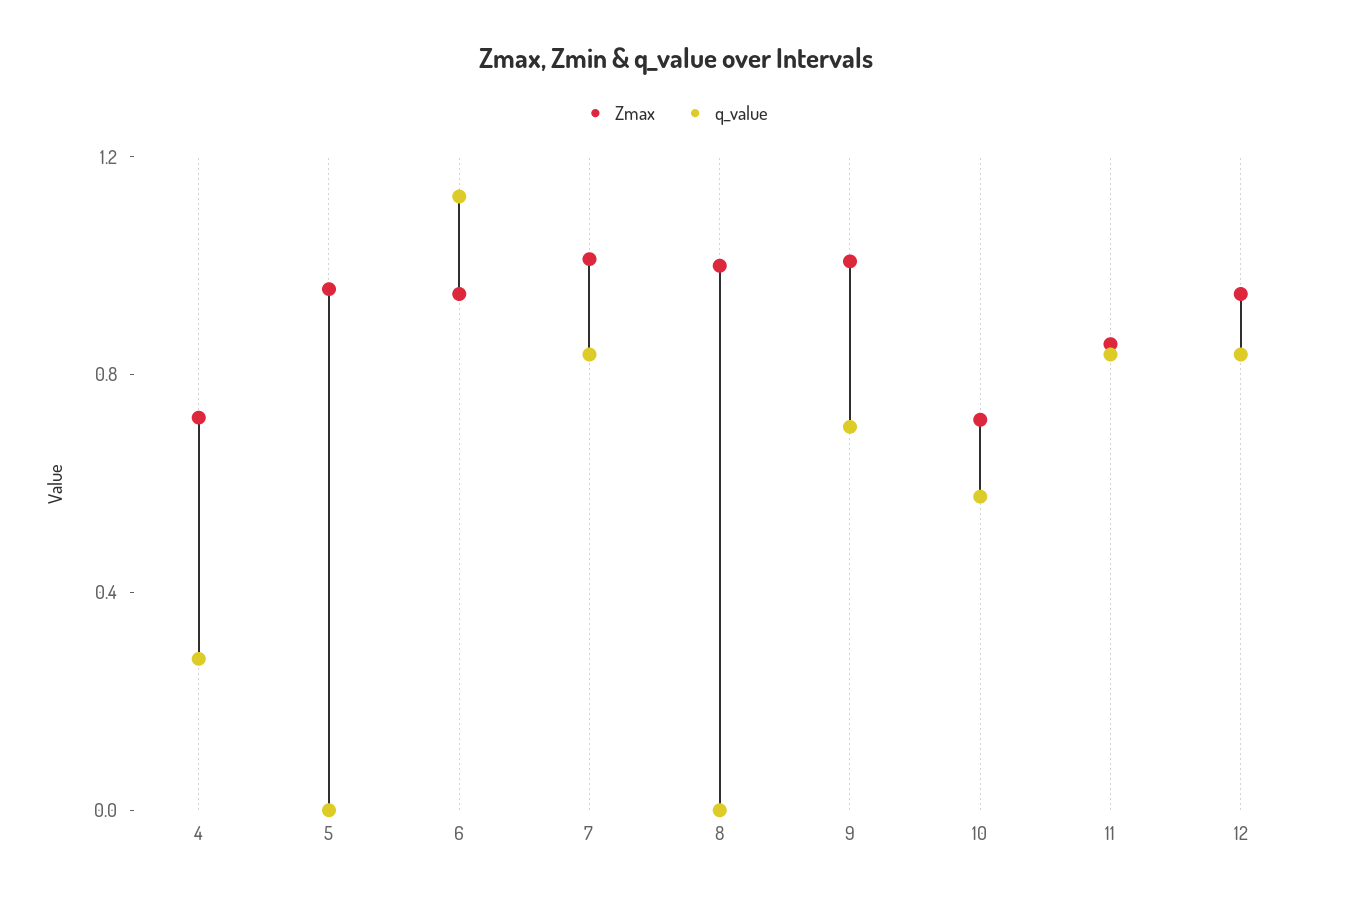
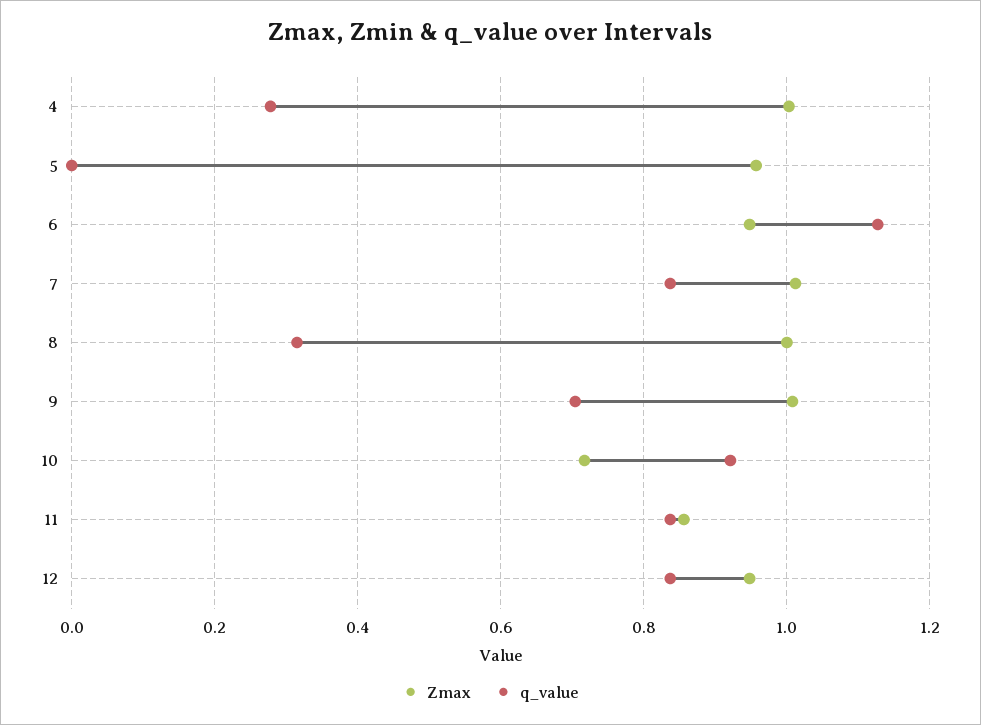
  {
    "Zmax": {
-     "4": 0.7,
+     "4": 1,
      "5": 0.96,
      "6": 0.94,
      "7": 1.02,
      "8": 1,
      "9": 1,
      "10": 0.72,
      "11": 0.86,
      "12": 0.94
    },
    "q_value": {
      "4": 0.28,
      "5": 0,
      "6": 1.12,
      "7": 0.84,
-     "8": 0,
+     "8": 0.32,
      "9": 0.7,
-     "10": 0.6,
+     "10": 0.92,
      "11": 0.84,
      "12": 0.84
    }
  }

